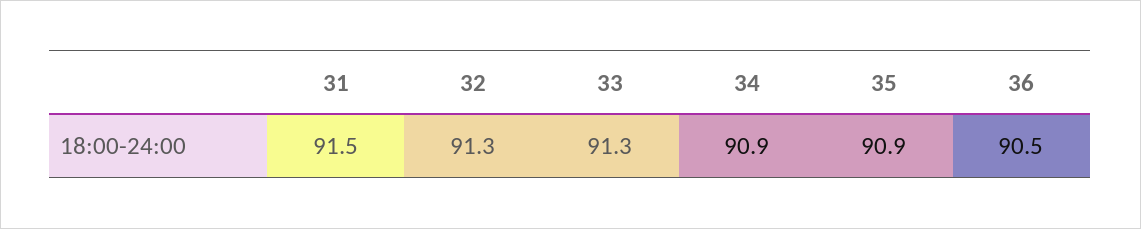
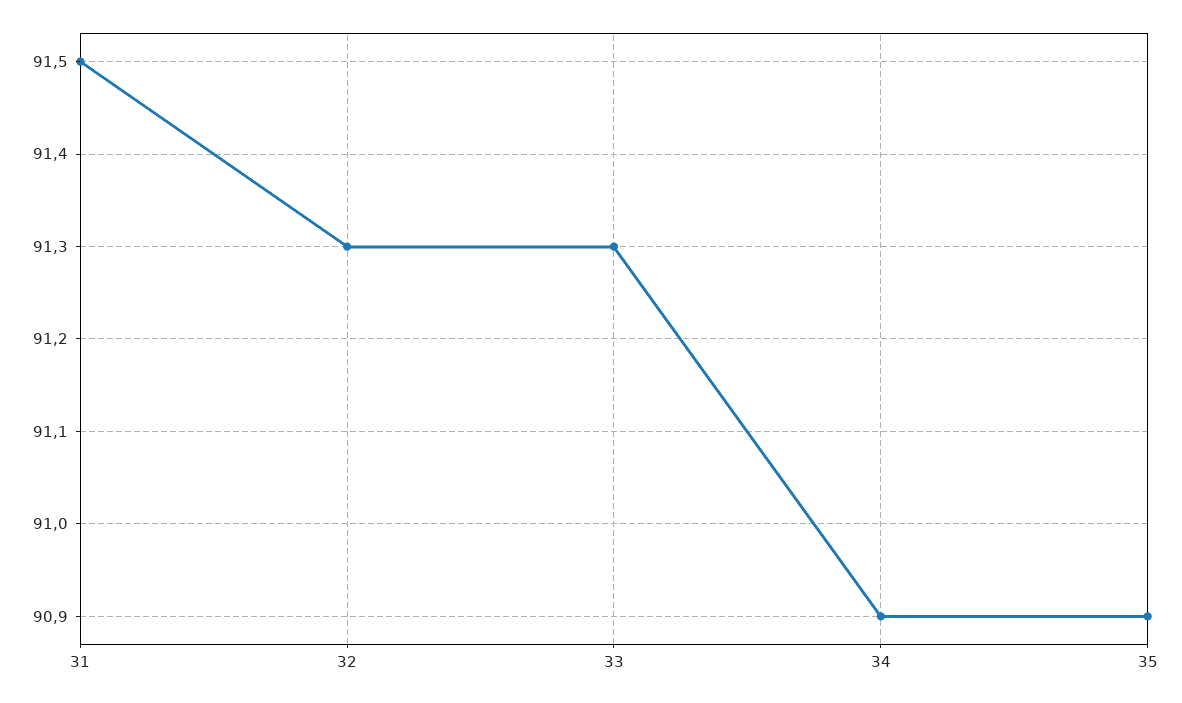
  {
    "31": 91.5,
    "32": 91.3,
    "33": 91.3,
    "34": 90.9,
-   "35": 90.9,
+   "35": 90.9
-   "36": 90.5
  }

